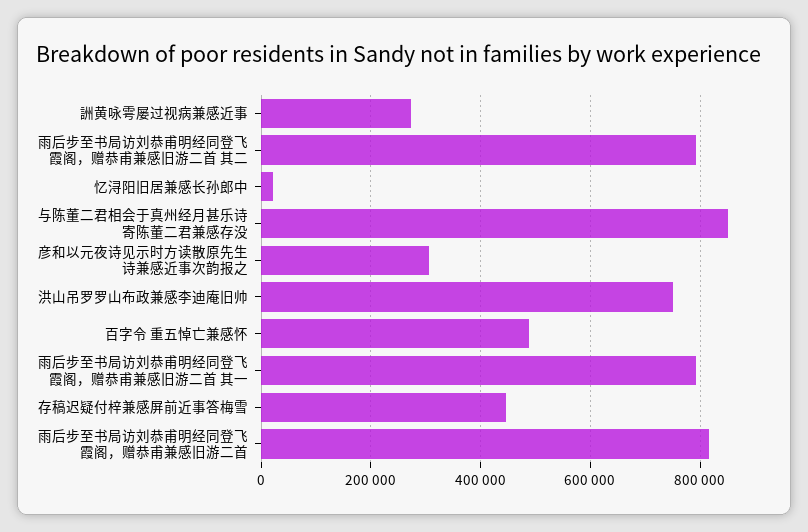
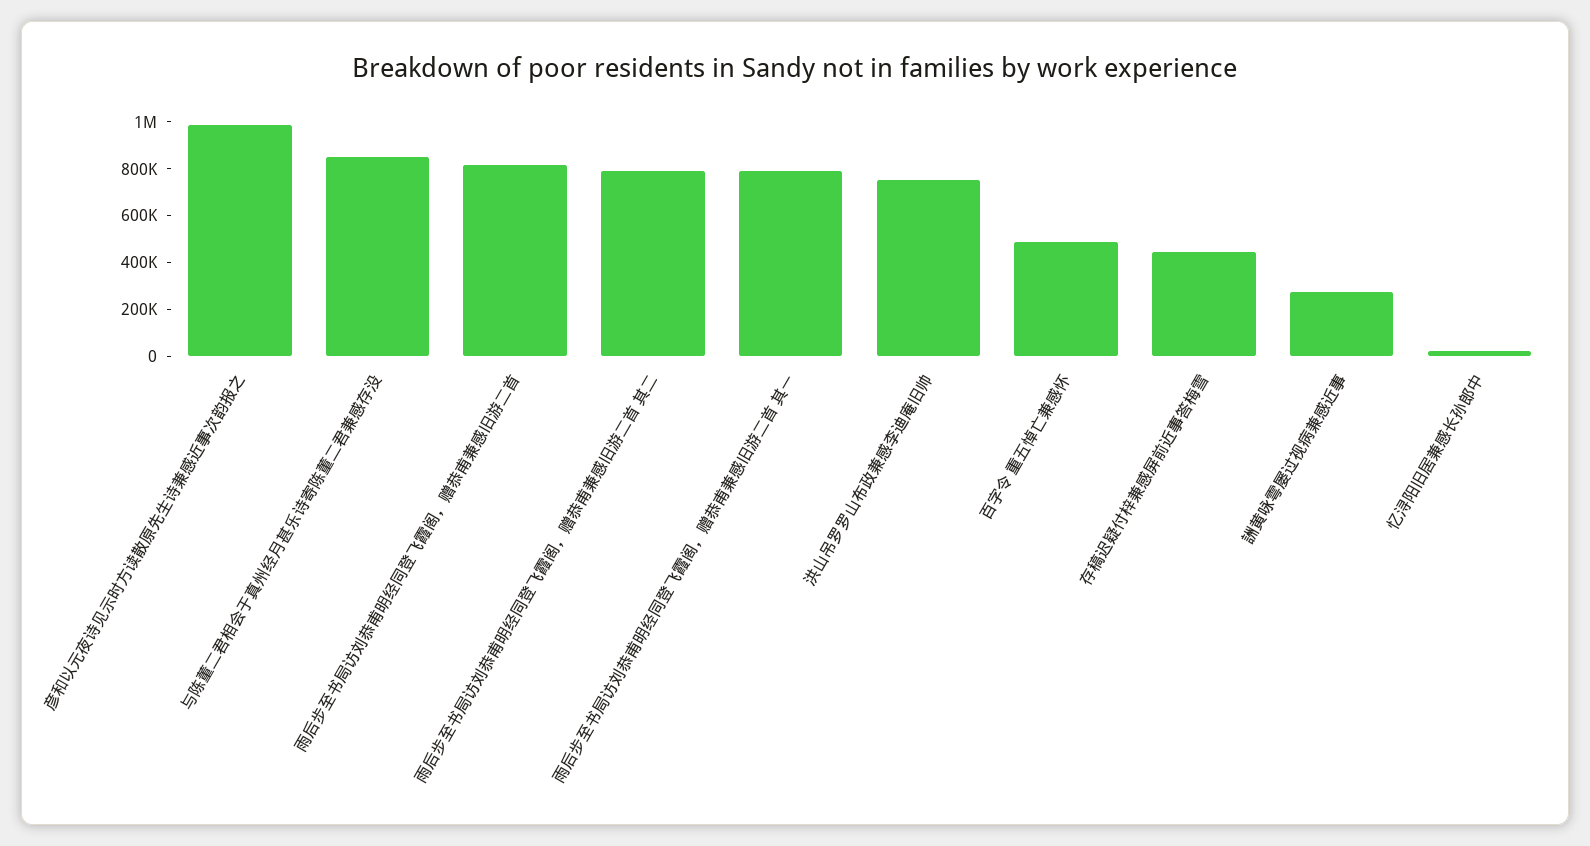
  {
    "詶黄咏雩屡过视病兼感近事": 280000,
    "雨后步至书局访刘恭甫明经同登飞霞阁，赠恭甫兼感旧游二首 其二": 800000,
    "忆浔阳旧居兼感长孙郎中": 20000,
    "与陈董二君相会于真州经月甚乐诗寄陈董二君兼感存没": 860000,
-   "彦和以元夜诗见示时方读散原先生诗兼感近事次韵报之": 300000,
+   "彦和以元夜诗见示时方读散原先生诗兼感近事次韵报之": 1000000,
    "洪山吊罗罗山布政兼感李迪庵旧帅": 760000,
    "百字令 重五悼亡兼感怀": 480000,
    "雨后步至书局访刘恭甫明经同登飞霞阁，赠恭甫兼感旧游二首 其一": 800000,
    "存稿迟疑付梓兼感屏前近事答梅雪": 440000,
    "雨后步至书局访刘恭甫明经同登飞霞阁，赠恭甫兼感旧游二首": 820000
  }

